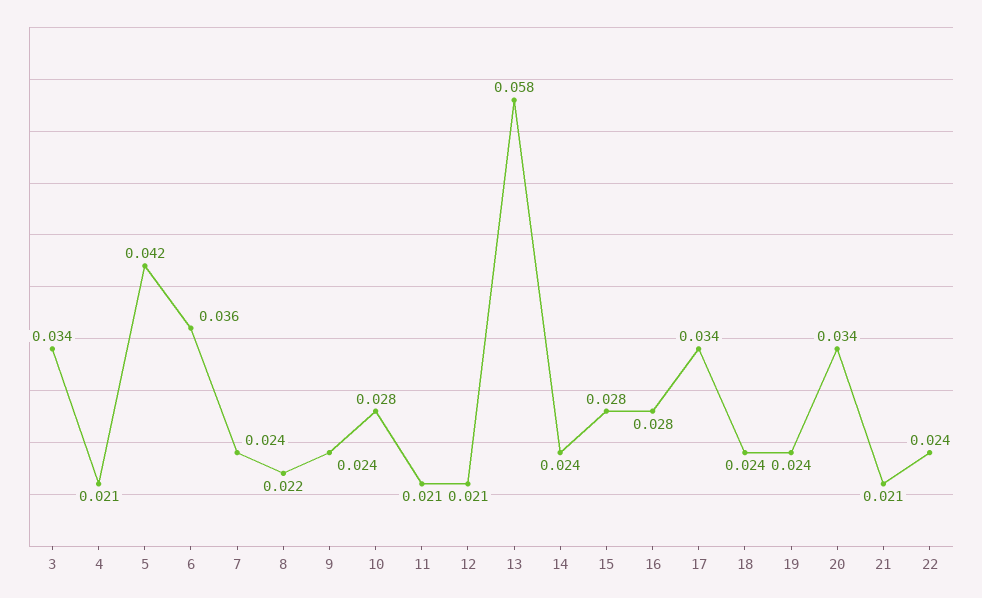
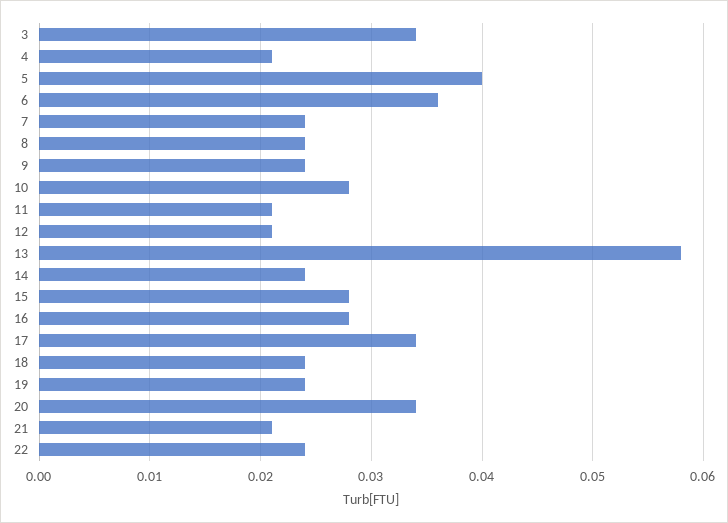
  {
    "3": 0.034,
    "4": 0.021,
-   "5": 0.042,
+   "5": 0.04,
    "6": 0.036,
    "7": 0.024,
-   "8": 0.022,
+   "8": 0.024,
    "9": 0.024,
    "10": 0.028,
    "11": 0.021,
    "12": 0.021,
    "13": 0.058,
    "14": 0.024,
    "15": 0.028,
    "16": 0.028,
    "17": 0.034,
    "18": 0.024,
    "19": 0.024,
    "20": 0.034,
    "21": 0.021,
    "22": 0.024
  }

